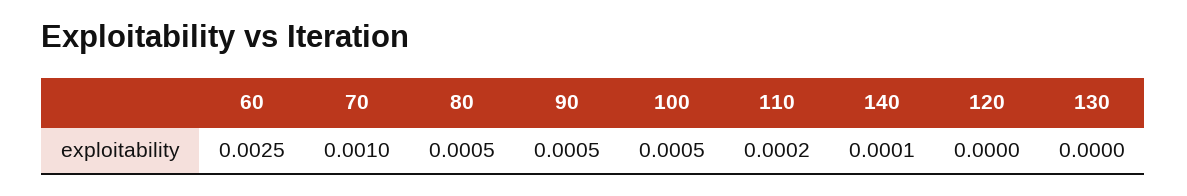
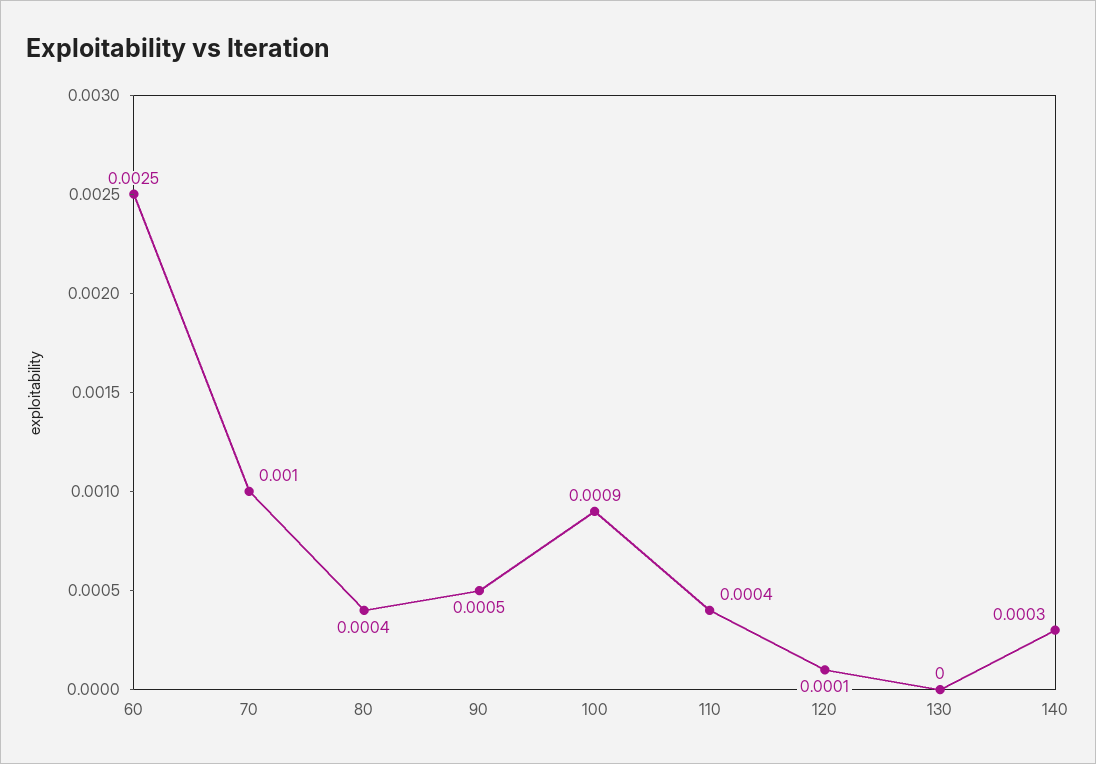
  {
    "60": 0.0025,
    "70": 0.001,
-   "80": 0.0005,
+   "80": 0.0004,
    "90": 0.0005,
-   "100": 0.0005,
+   "100": 0.0009,
-   "110": 0.0002,
+   "110": 0.0004,
-   "140": 0.0001,
+   "140": 0.0003,
-   "120": 0,
+   "120": 0.0001,
    "130": 0
  }

